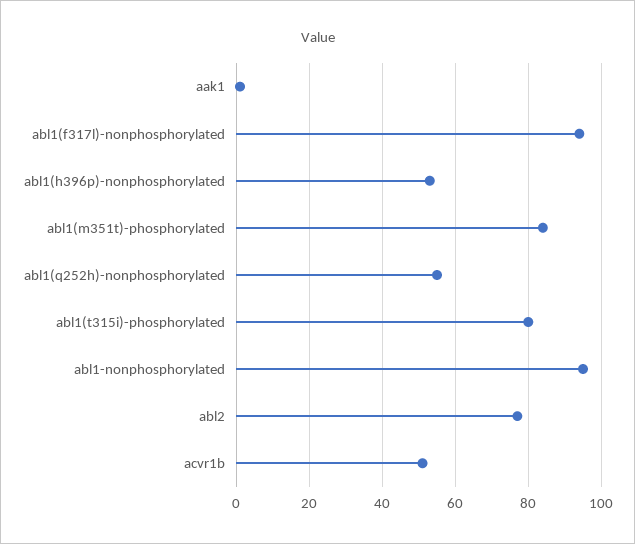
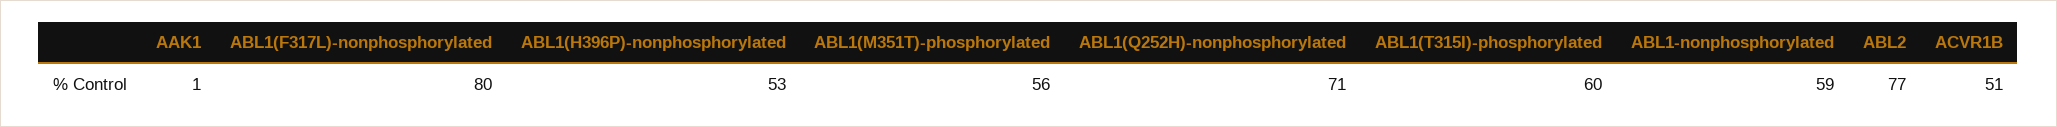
  {
    "aak1": 1,
-   "abl1(f317l)-nonphosphorylated": 95,
+   "abl1(f317l)-nonphosphorylated": 80,
    "abl1(h396p)-nonphosphorylated": 53,
-   "abl1(m351t)-phosphorylated": 85,
+   "abl1(m351t)-phosphorylated": 56,
-   "abl1(q252h)-nonphosphorylated": 55,
+   "abl1(q252h)-nonphosphorylated": 71,
-   "abl1(t315i)-phosphorylated": 80,
+   "abl1(t315i)-phosphorylated": 60,
-   "abl1-nonphosphorylated": 95,
+   "abl1-nonphosphorylated": 59,
    "abl2": 77,
    "acvr1b": 51
  }

